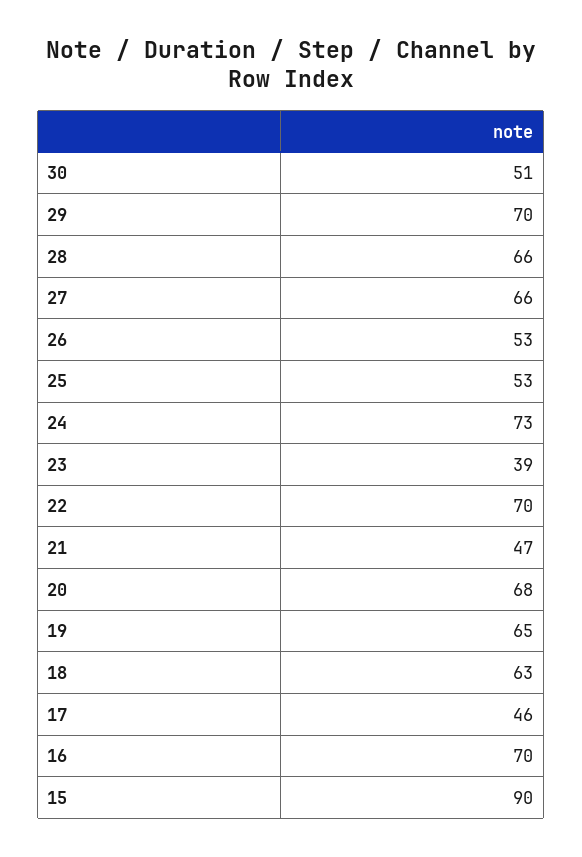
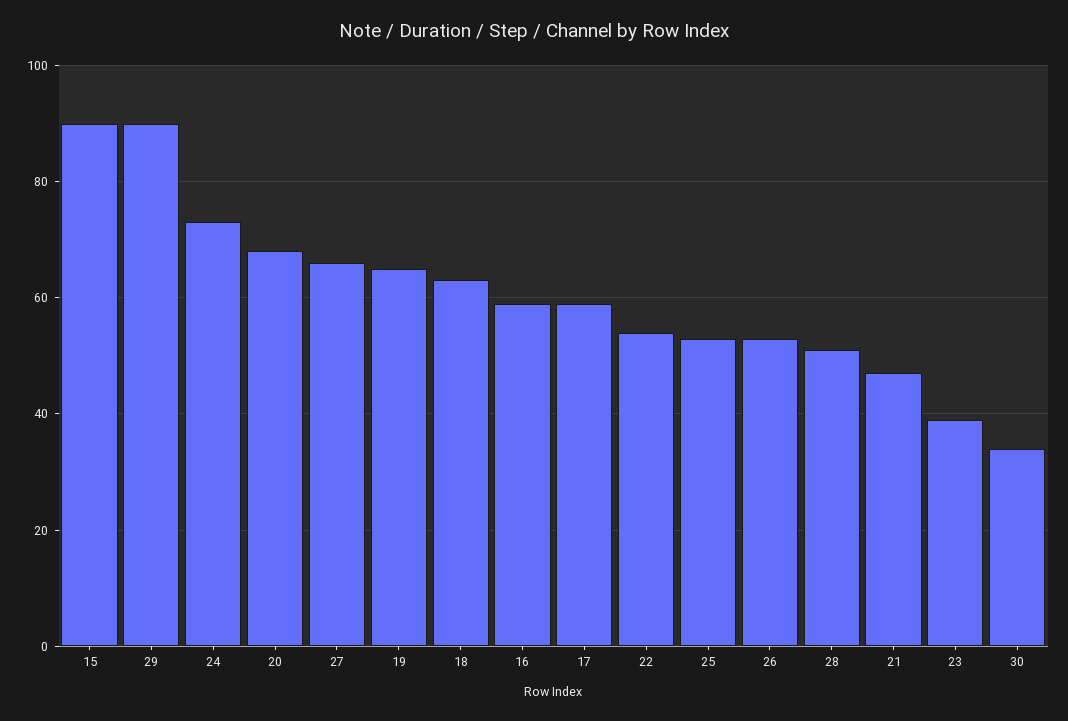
  {
-   "30": 51,
+   "30": 35,
-   "29": 70,
+   "29": 90,
-   "28": 66,
+   "28": 50,
    "27": 66,
    "26": 53,
    "25": 53,
    "24": 73,
    "23": 39,
-   "22": 70,
+   "22": 55,
    "21": 47,
    "20": 68,
    "19": 65,
    "18": 63,
-   "17": 46,
+   "17": 60,
-   "16": 70,
+   "16": 60,
    "15": 90
  }

